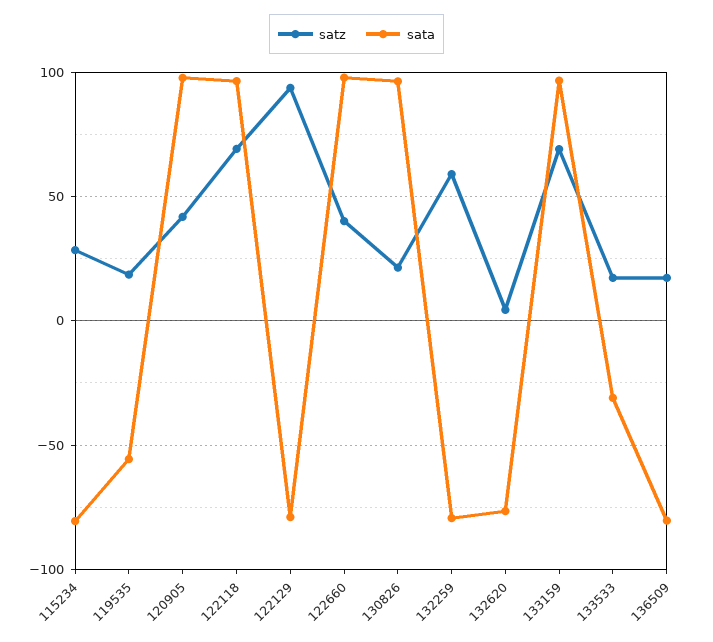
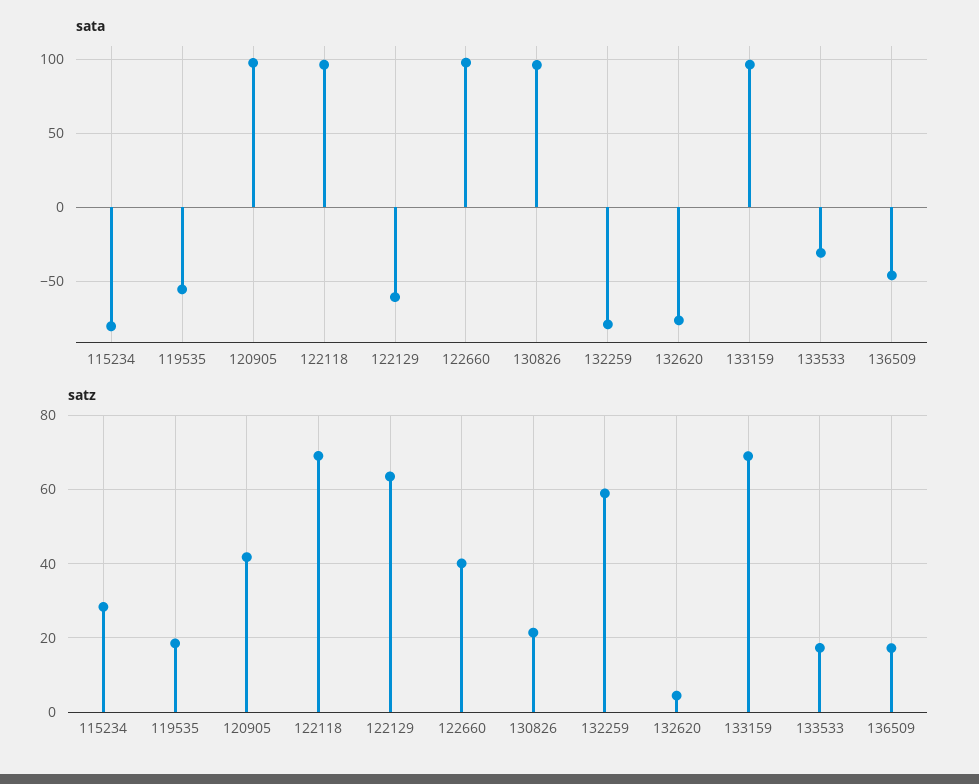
  {
    "satz": {
      "115234": 28,
      "119535": 18,
      "120905": 42,
      "122118": 70,
-     "122129": 95,
+     "122129": 64,
      "122660": 40,
      "130826": 22,
      "132259": 58,
      "132620": 4,
      "133159": 70,
      "133533": 18,
      "136509": 18
    },
    "sata": {
      "115234": -80,
      "119535": -55,
      "120905": 100,
      "122118": 95,
-     "122129": -80,
+     "122129": -60,
      "122660": 100,
      "130826": 95,
      "132259": -80,
      "132620": -75,
      "133159": 95,
      "133533": -30,
-     "136509": -80
+     "136509": -45
    }
  }

